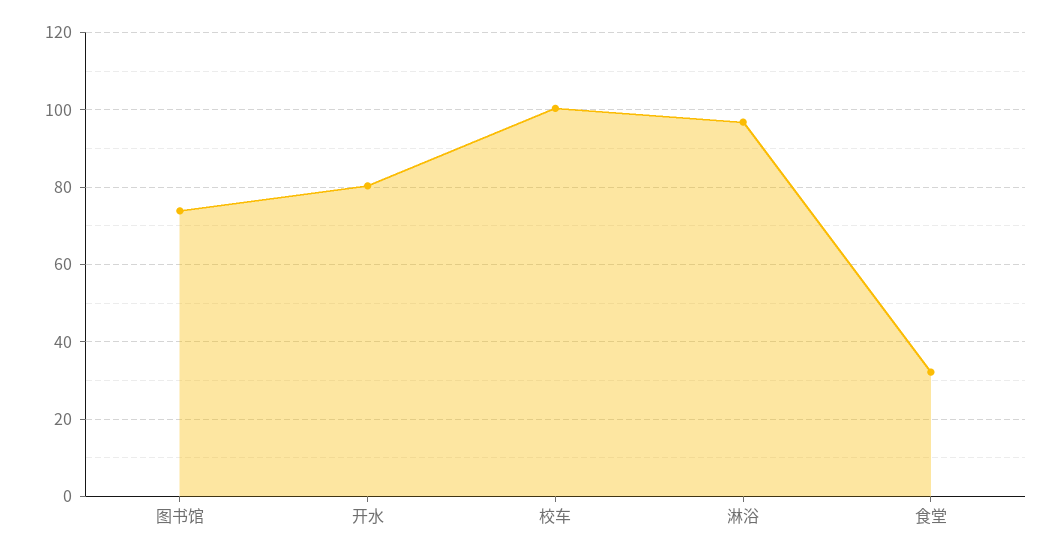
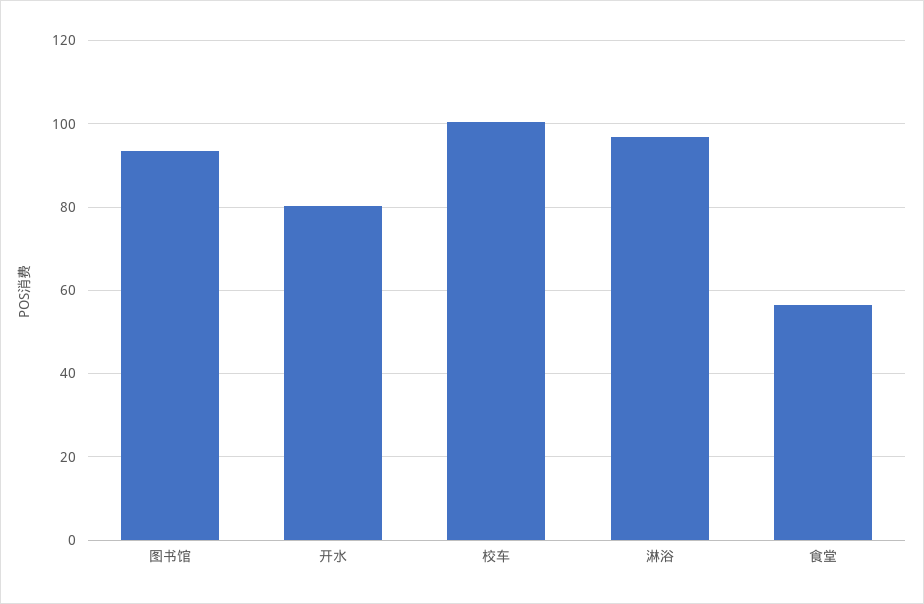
  {
-   "图书馆": 74,
+   "图书馆": 94,
    "开水": 80,
    "校车": 100,
    "淋浴": 96,
-   "食堂": 32
+   "食堂": 56
  }

